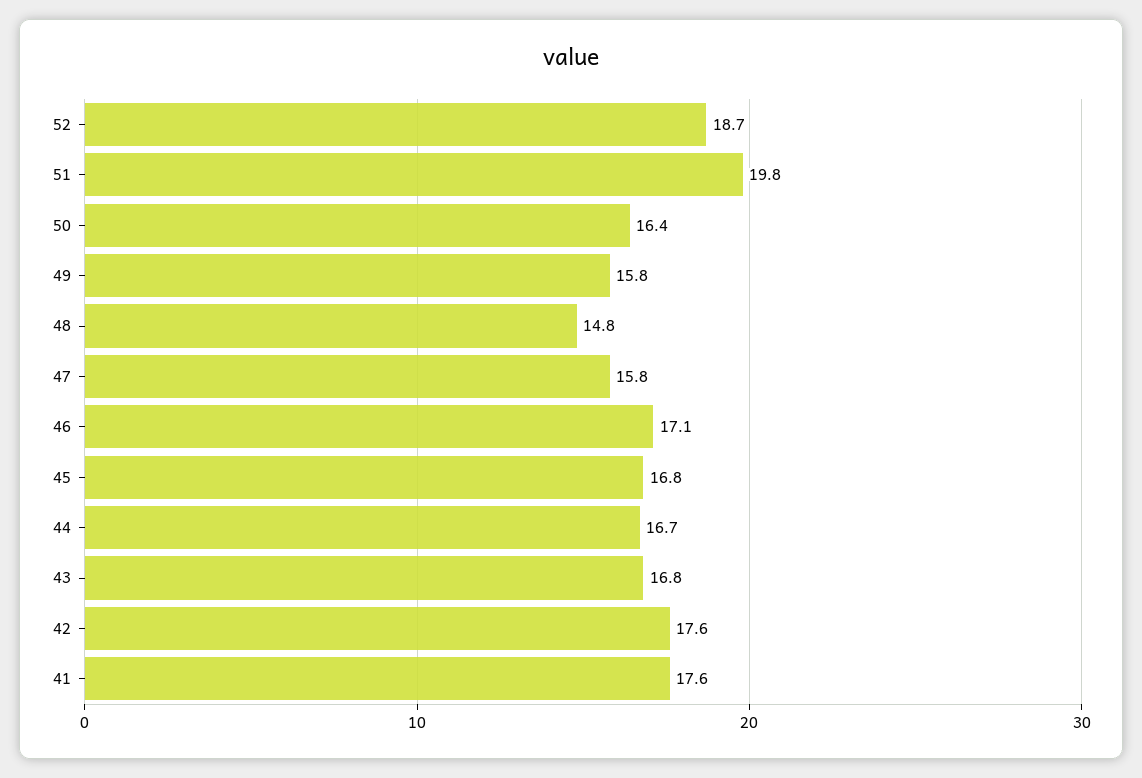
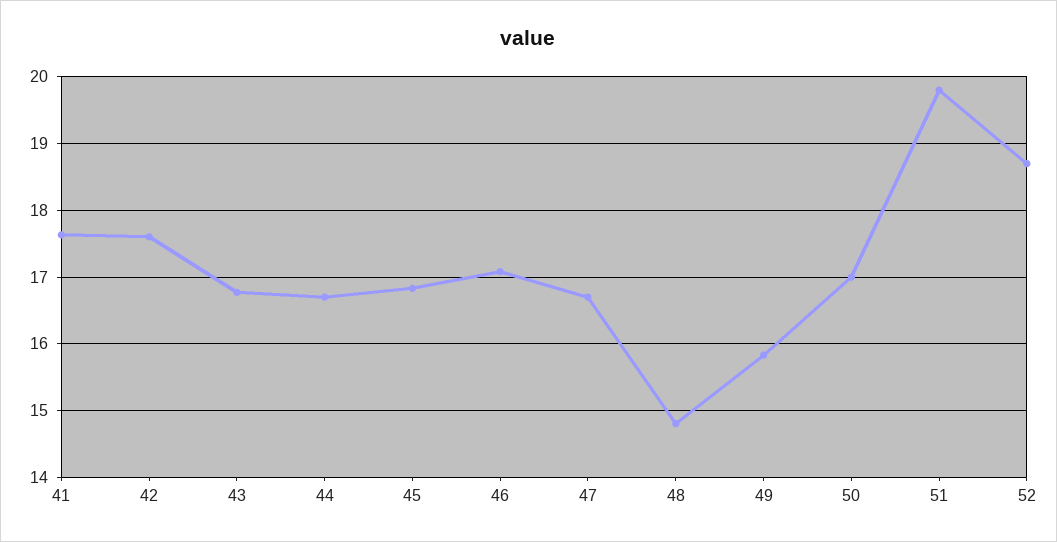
  {
    "52": 18.7,
    "51": 19.8,
-   "50": 16.4,
+   "50": 17,
    "49": 15.8,
    "48": 14.8,
-   "47": 15.8,
+   "47": 16.7,
    "46": 17.1,
    "45": 16.8,
    "44": 16.7,
    "43": 16.8,
    "42": 17.6,
    "41": 17.6
  }

